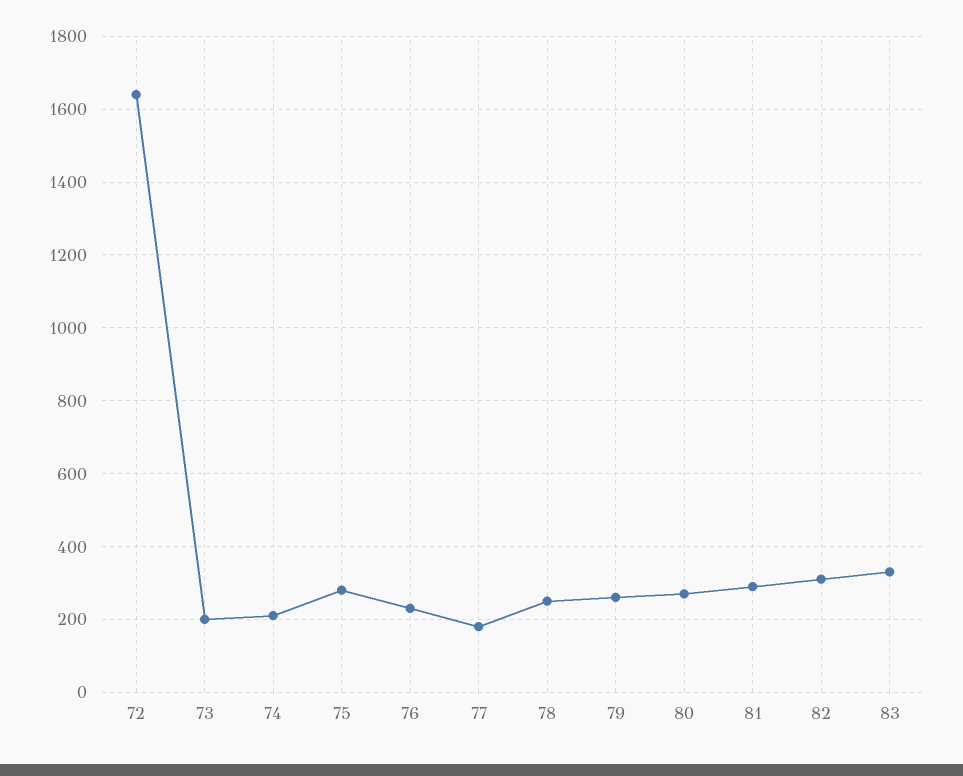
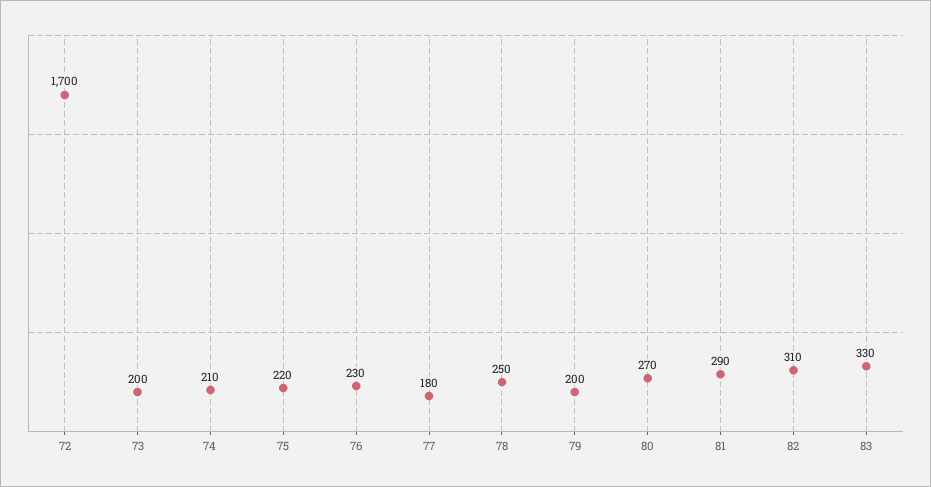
  {
-   "72": 1640,
+   "72": 1700,
    "73": 200,
    "74": 210,
-   "75": 280,
+   "75": 220,
    "76": 230,
    "77": 180,
    "78": 250,
-   "79": 260,
+   "79": 200,
    "80": 270,
    "81": 290,
    "82": 310,
    "83": 330
  }

